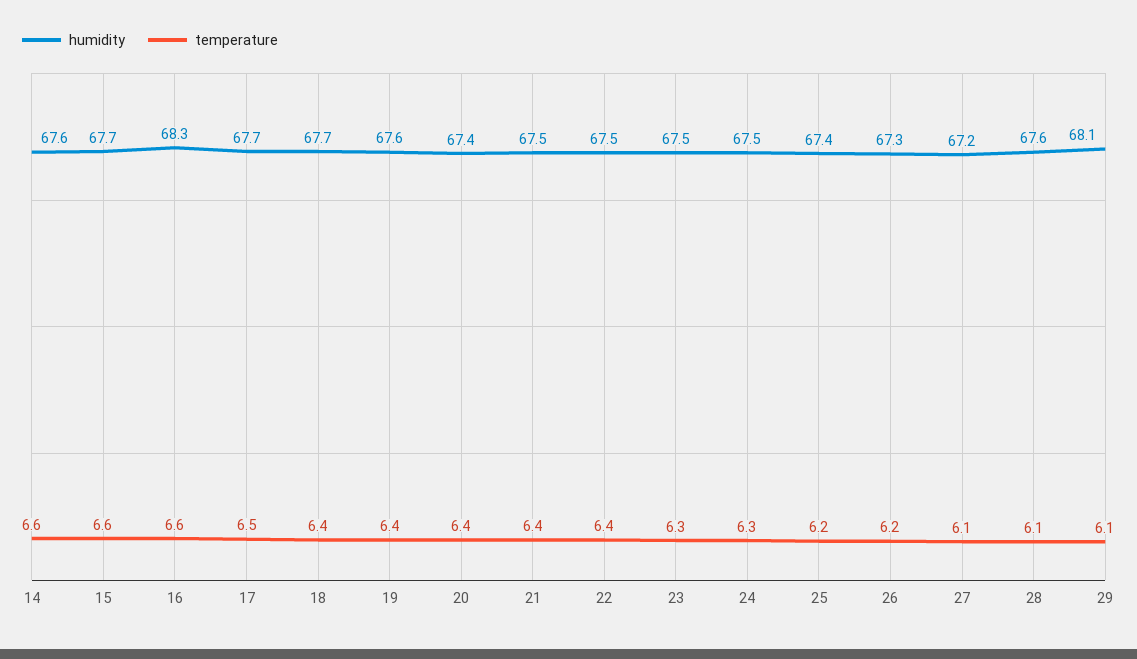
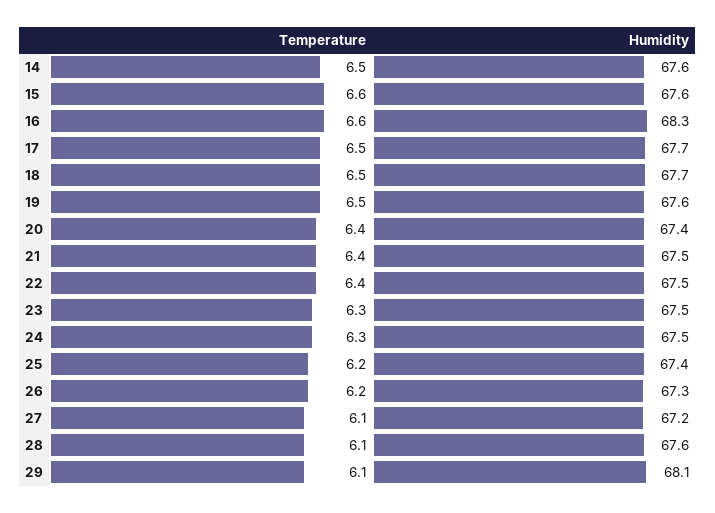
  {
    "humidity": {
      "14": 67.6,
-     "15": 67.7,
+     "15": 67.6,
      "16": 68.3,
      "17": 67.7,
      "18": 67.7,
      "19": 67.6,
      "20": 67.4,
      "21": 67.5,
      "22": 67.5,
      "23": 67.5,
      "24": 67.5,
      "25": 67.4,
      "26": 67.3,
      "27": 67.2,
      "28": 67.6,
      "29": 68.1
    },
    "temperature": {
-     "14": 6.6,
+     "14": 6.5,
      "15": 6.6,
      "16": 6.6,
      "17": 6.5,
-     "18": 6.4,
+     "18": 6.5,
-     "19": 6.4,
+     "19": 6.5,
      "20": 6.4,
      "21": 6.4,
      "22": 6.4,
      "23": 6.3,
      "24": 6.3,
      "25": 6.2,
      "26": 6.2,
      "27": 6.1,
      "28": 6.1,
      "29": 6.1
    }
  }

